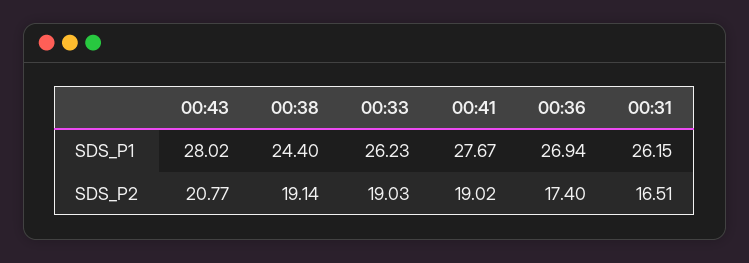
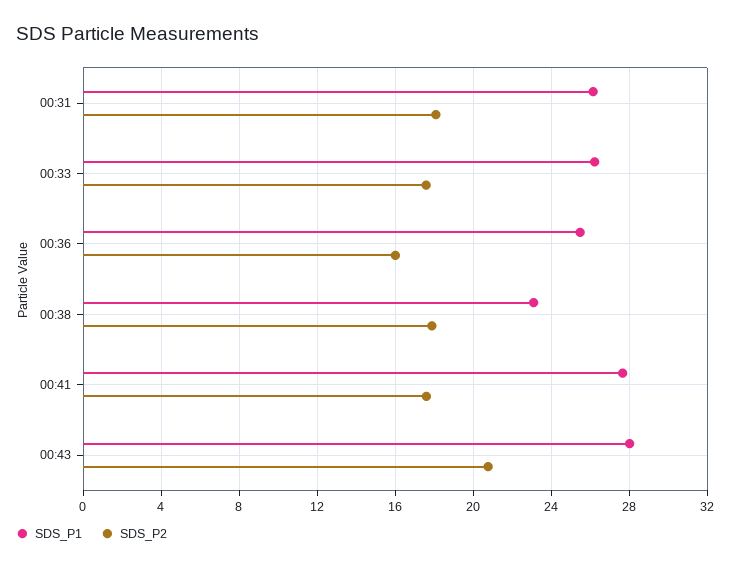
  {
    "SDS_P1": {
      "00:43": 28.02,
-     "00:38": 24.4,
+     "00:38": 23,
      "00:33": 26.23,
      "00:41": 27.67,
-     "00:36": 26.94,
+     "00:36": 25.5,
      "00:31": 26.15
    },
    "SDS_P2": {
      "00:43": 20.77,
-     "00:38": 19.14,
+     "00:38": 18,
-     "00:33": 19.03,
+     "00:33": 17.5,
-     "00:41": 19.02,
+     "00:41": 17.5,
-     "00:36": 17.4,
+     "00:36": 16,
-     "00:31": 16.51
+     "00:31": 18
    }
  }

